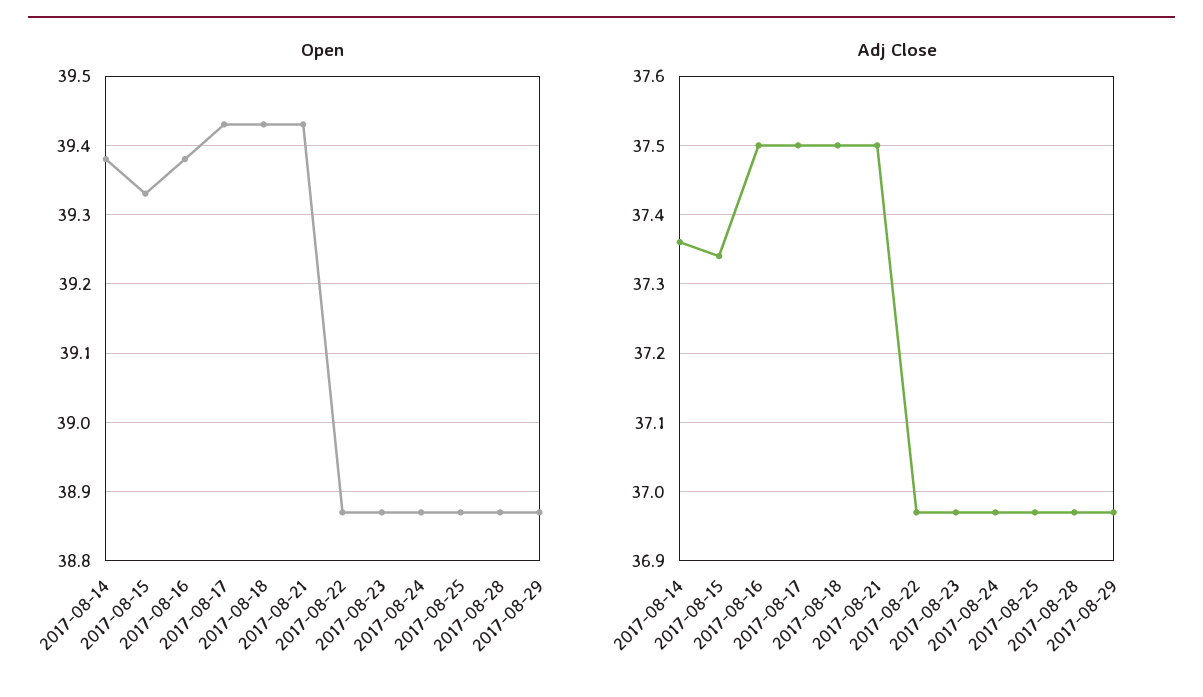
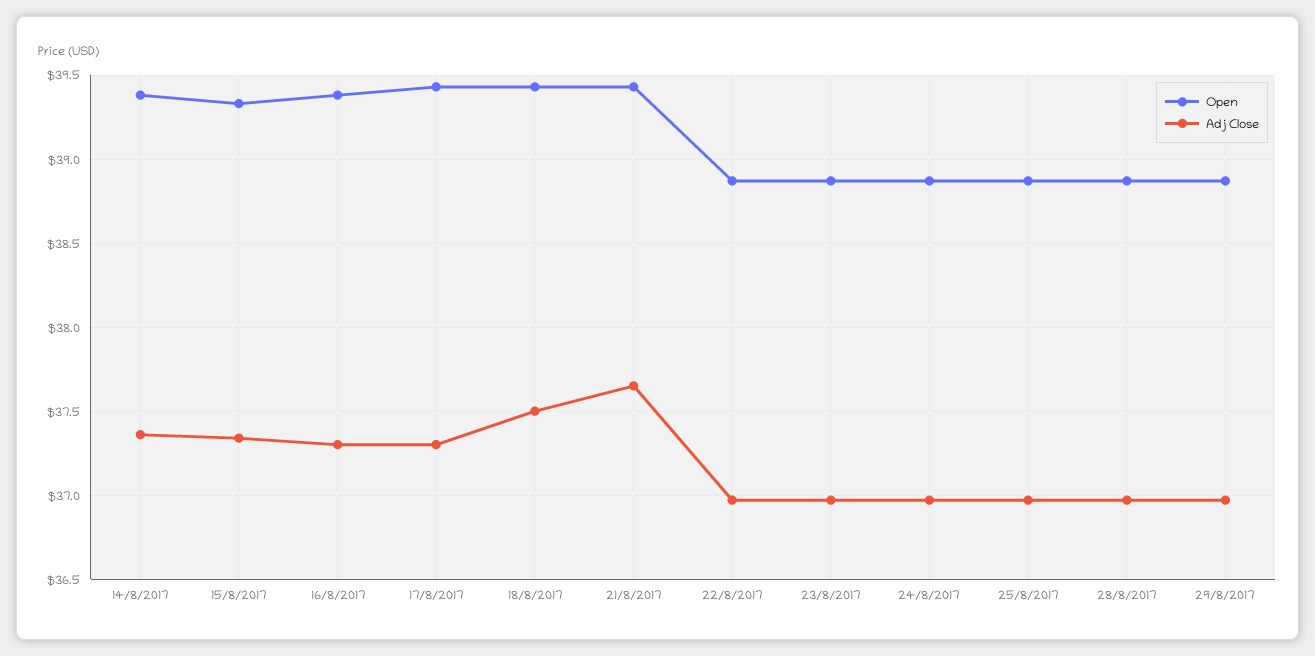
  {
    "Open": {
      "2017-08-14": 39.38,
      "2017-08-15": 39.33,
      "2017-08-16": 39.38,
      "2017-08-17": 39.43,
      "2017-08-18": 39.43,
      "2017-08-21": 39.43,
      "2017-08-22": 38.87,
      "2017-08-23": 38.87,
      "2017-08-24": 38.87,
      "2017-08-25": 38.87,
      "2017-08-28": 38.87,
      "2017-08-29": 38.87
    },
    "Adj Close": {
      "2017-08-14": 37.36,
      "2017-08-15": 37.34,
-     "2017-08-16": 37.5,
+     "2017-08-16": 37.3,
-     "2017-08-17": 37.5,
+     "2017-08-17": 37.3,
      "2017-08-18": 37.5,
-     "2017-08-21": 37.5,
+     "2017-08-21": 37.65,
      "2017-08-22": 36.97,
      "2017-08-23": 36.97,
      "2017-08-24": 36.97,
      "2017-08-25": 36.97,
      "2017-08-28": 36.97,
      "2017-08-29": 36.97
    }
  }

